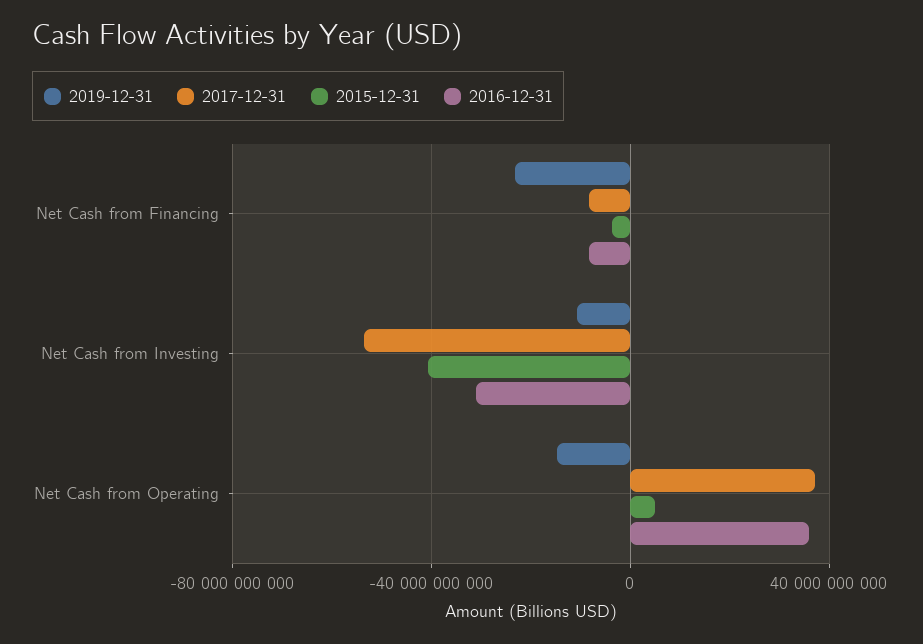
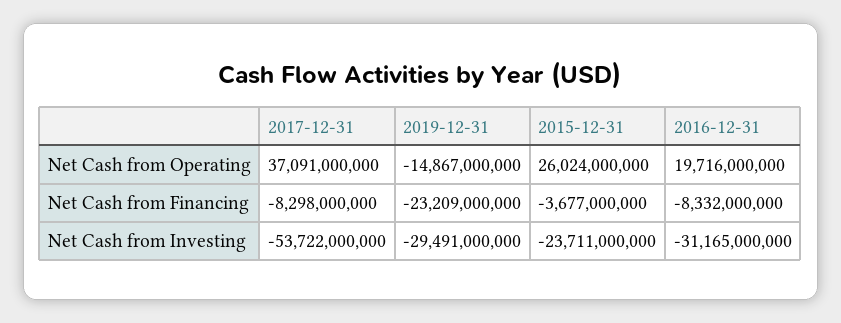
  {
    "2019-12-31": {
      "Net Cash from Financing": -23209000000,
-     "Net Cash from Investing": -10000000000,
+     "Net Cash from Investing": -29491000000,
      "Net Cash from Operating": -14867000000
    },
    "2017-12-31": {
      "Net Cash from Financing": -8298000000,
      "Net Cash from Investing": -53722000000,
      "Net Cash from Operating": 37091000000
    },
    "2015-12-31": {
      "Net Cash from Financing": -3677000000,
-     "Net Cash from Investing": -40000000000,
+     "Net Cash from Investing": -23711000000,
-     "Net Cash from Operating": 5000000000
+     "Net Cash from Operating": 26024000000
    },
    "2016-12-31": {
      "Net Cash from Financing": -8332000000,
      "Net Cash from Investing": -31165000000,
-     "Net Cash from Operating": 35000000000
+     "Net Cash from Operating": 19716000000
    }
  }

